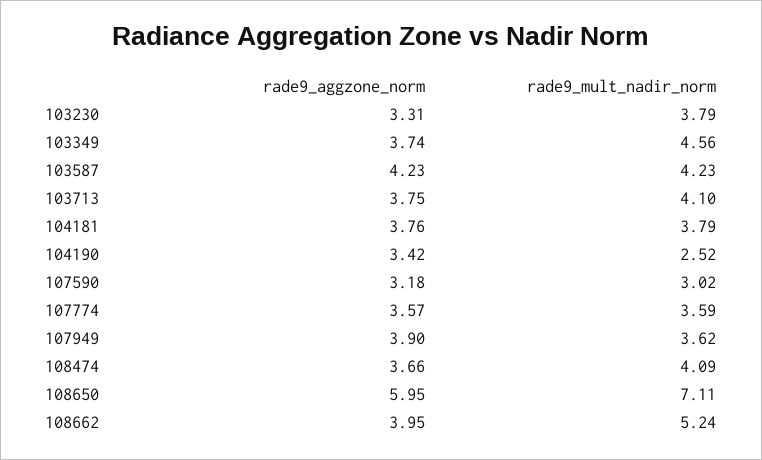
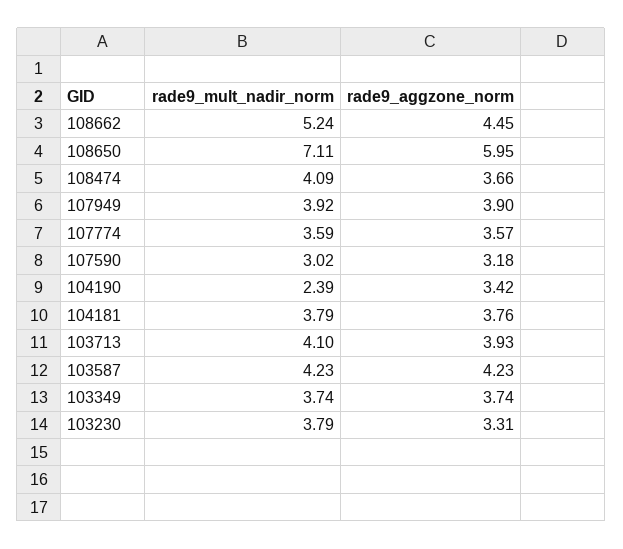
  {
    "rade9_aggzone_norm": {
      "103230": 3.31,
      "103349": 3.74,
      "103587": 4.23,
-     "103713": 3.75,
+     "103713": 3.93,
      "104181": 3.76,
      "104190": 3.42,
      "107590": 3.18,
      "107774": 3.57,
      "107949": 3.9,
      "108474": 3.66,
      "108650": 5.95,
-     "108662": 3.95
+     "108662": 4.45
    },
    "rade9_mult_nadir_norm": {
      "103230": 3.79,
-     "103349": 4.56,
+     "103349": 3.74,
      "103587": 4.23,
      "103713": 4.1,
      "104181": 3.79,
-     "104190": 2.52,
+     "104190": 2.39,
      "107590": 3.02,
      "107774": 3.59,
-     "107949": 3.62,
+     "107949": 3.92,
      "108474": 4.09,
      "108650": 7.11,
      "108662": 5.24
    }
  }

